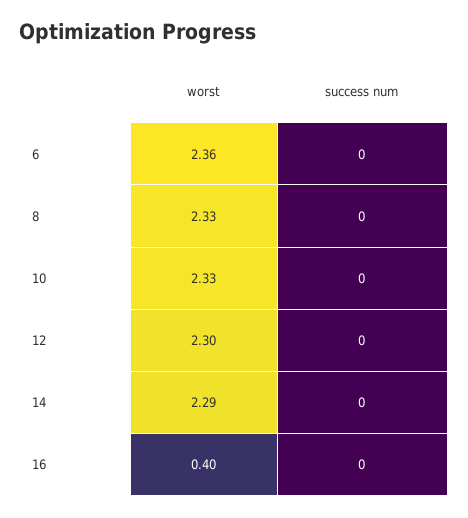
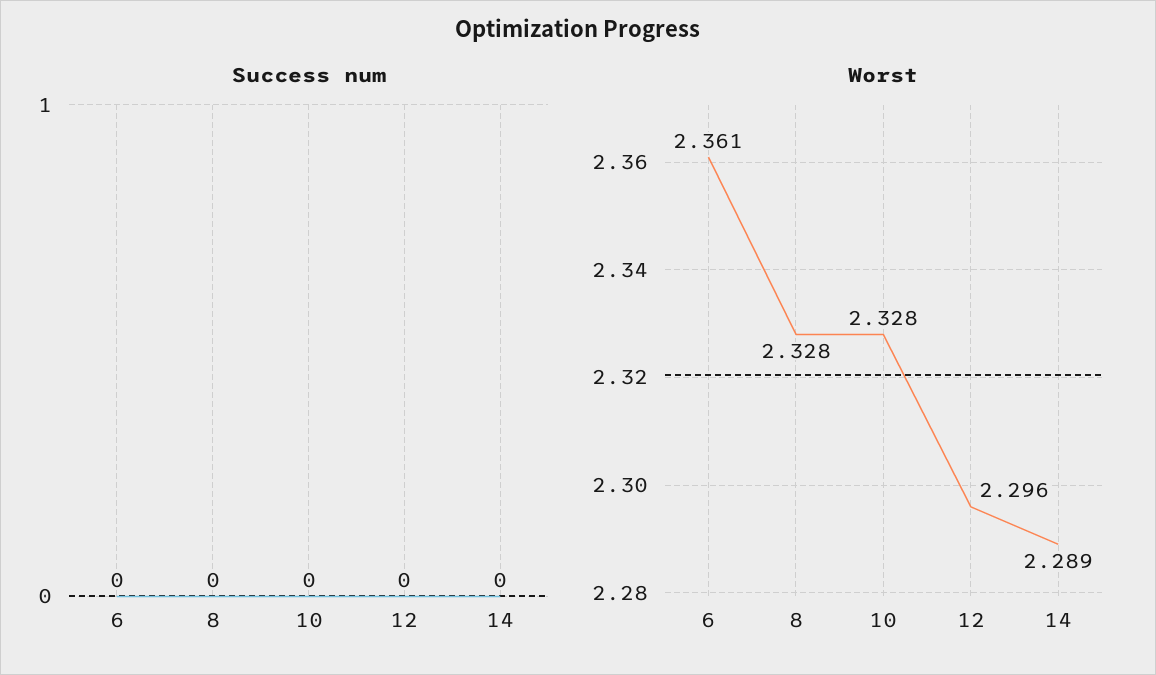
  {
    "worst": {
      "6": 2.361,
      "8": 2.328,
      "10": 2.328,
      "12": 2.296,
-     "14": 2.289,
+     "14": 2.289
-     "16": 0.4
    },
    "success num": {
      "6": 0,
      "8": 0,
      "10": 0,
      "12": 0,
-     "14": 0,
+     "14": 0
-     "16": 0
    }
  }

